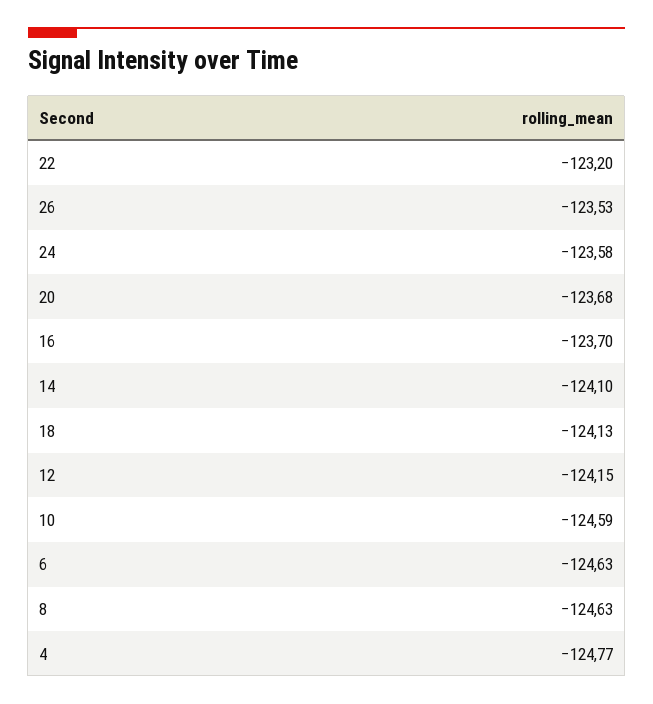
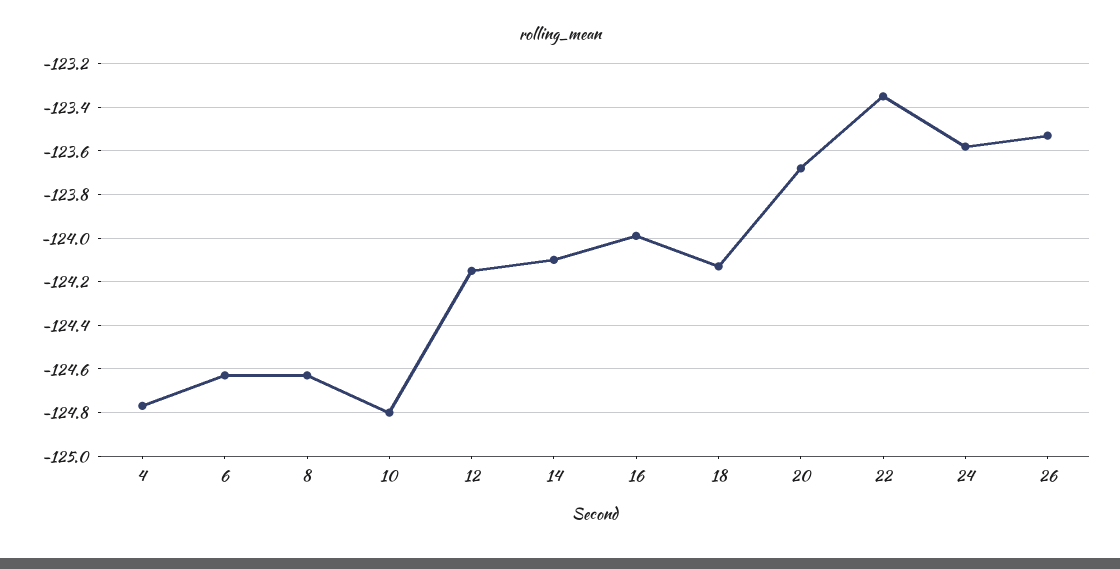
  {
-   "22": -123.2,
+   "22": -123.35,
    "26": -123.53,
    "24": -123.58,
    "20": -123.68,
-   "16": -123.7,
+   "16": -124,
    "14": -124.1,
    "18": -124.13,
    "12": -124.15,
-   "10": -124.59,
+   "10": -124.8,
    "6": -124.63,
    "8": -124.63,
    "4": -124.77
  }

